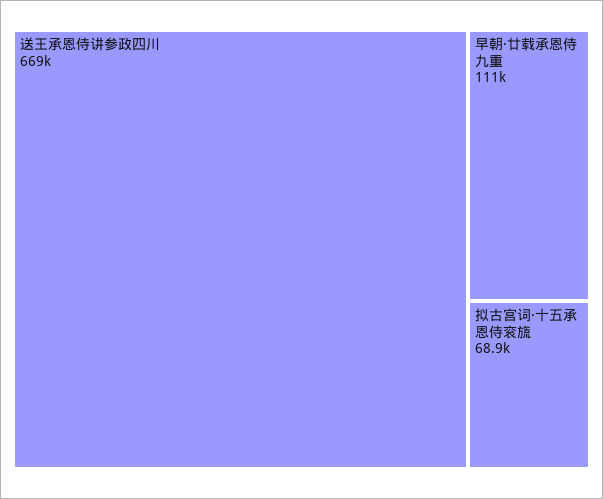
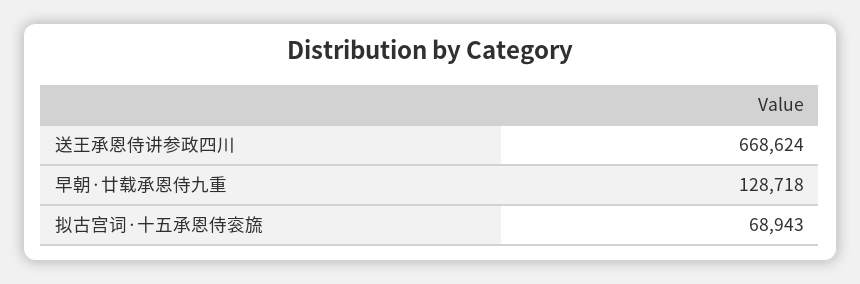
  {
    "送王承恩侍讲参政四川": 668624,
-   "早朝·廿载承恩侍九重": 111000,
+   "早朝·廿载承恩侍九重": 128718,
    "拟古宫词·十五承恩侍衮旒": 68943
  }

